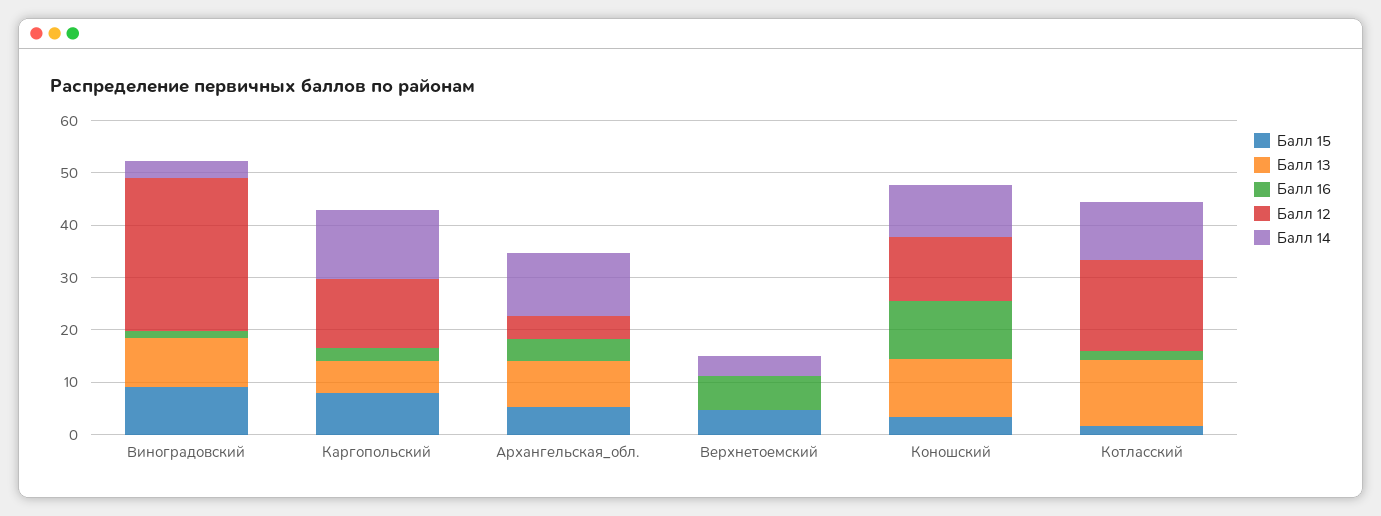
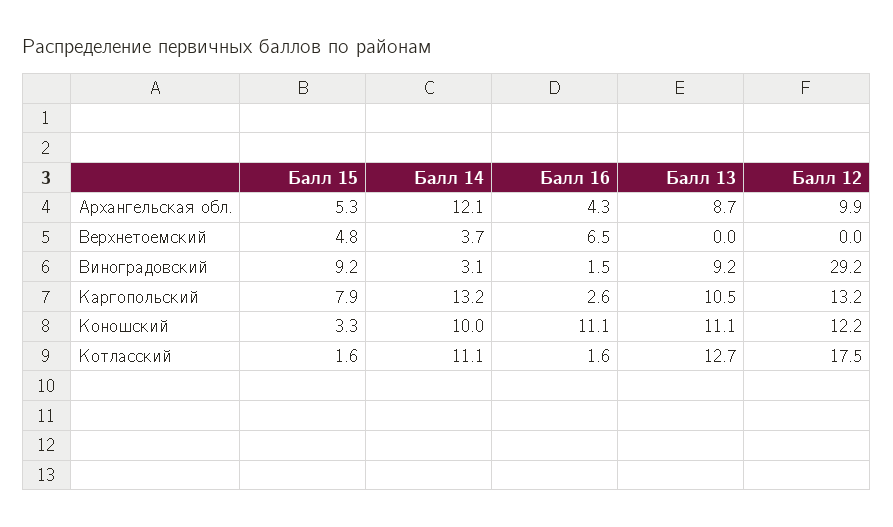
  {
    "Балл 15": {
      "Виноградовский": 9.2,
      "Каргопольский": 7.9,
      "Архангельская_обл.": 5.3,
      "Верхнетоемский": 4.8,
      "Коношский": 3.3,
      "Котласский": 1.6
    },
    "Балл 13": {
      "Виноградовский": 9.2,
-     "Каргопольский": 6,
+     "Каргопольский": 10.5,
      "Архангельская_обл.": 8.7,
      "Верхнетоемский": 0,
      "Коношский": 11.1,
      "Котласский": 12.7
    },
    "Балл 16": {
      "Виноградовский": 1.5,
      "Каргопольский": 2.6,
      "Архангельская_обл.": 4.3,
      "Верхнетоемский": 6.5,
      "Коношский": 11.1,
      "Котласский": 1.6
    },
    "Балл 12": {
      "Виноградовский": 29.2,
      "Каргопольский": 13.2,
-     "Архангельская_обл.": 4,
+     "Архангельская_обл.": 9.9,
      "Верхнетоемский": 0,
      "Коношский": 12.2,
      "Котласский": 17.5
    },
    "Балл 14": {
      "Виноградовский": 3.1,
      "Каргопольский": 13.2,
      "Архангельская_обл.": 12.1,
      "Верхнетоемский": 3.7,
      "Коношский": 10,
      "Котласский": 11.1
    }
  }

